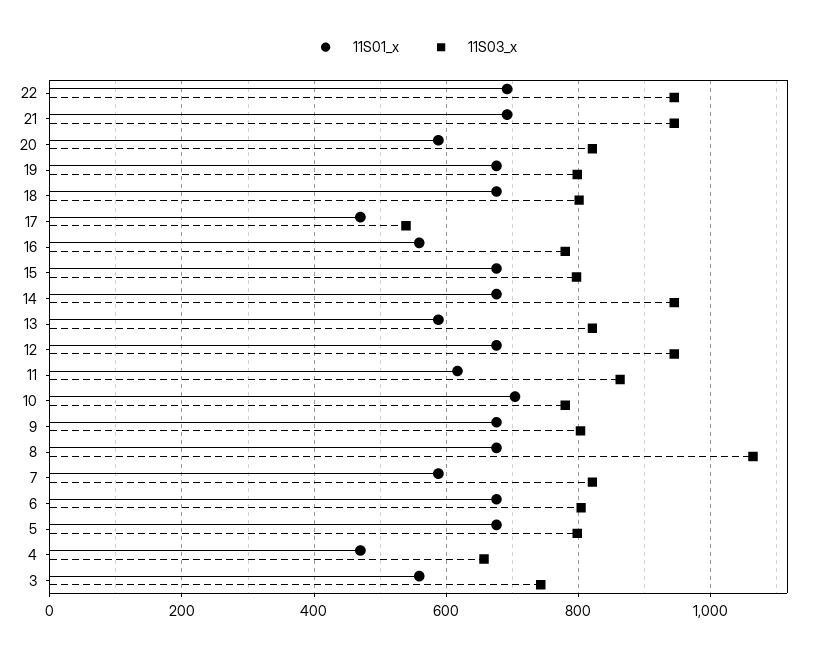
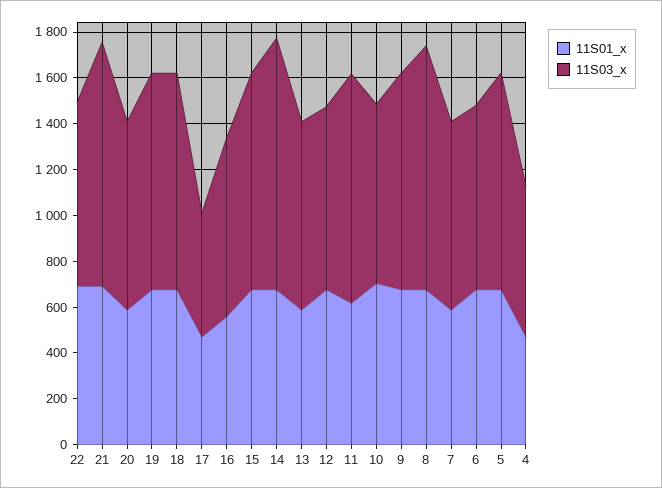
  {
    "11S01_x": {
      "22": 700,
      "21": 700,
      "20": 580,
      "19": 680,
      "18": 680,
      "17": 480,
      "16": 560,
      "15": 680,
      "14": 680,
      "13": 580,
      "12": 680,
      "11": 620,
      "10": 700,
      "9": 680,
      "8": 680,
      "7": 580,
      "6": 680,
      "5": 680,
-     "4": 480,
+     "4": 480
-     "3": 560
    },
    "11S03_x": {
-     "22": 940,
+     "22": 800,
-     "21": 940,
+     "21": 1050,
      "20": 820,
-     "19": 800,
+     "19": 950,
-     "18": 800,
+     "18": 950,
      "17": 540,
      "16": 780,
-     "15": 800,
+     "15": 950,
-     "14": 940,
+     "14": 1100,
      "13": 820,
-     "12": 940,
+     "12": 800,
-     "11": 860,
+     "11": 1000,
      "10": 780,
-     "9": 800,
+     "9": 950,
      "8": 1060,
      "7": 820,
      "6": 800,
-     "5": 800,
+     "5": 950,
-     "4": 660,
+     "4": 660
-     "3": 740
    }
  }

